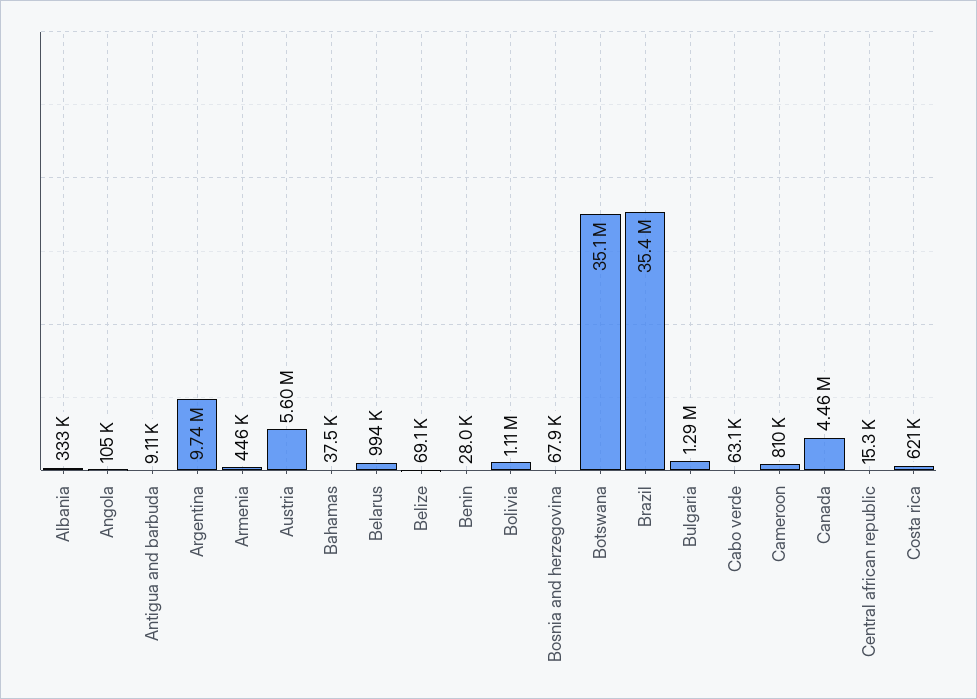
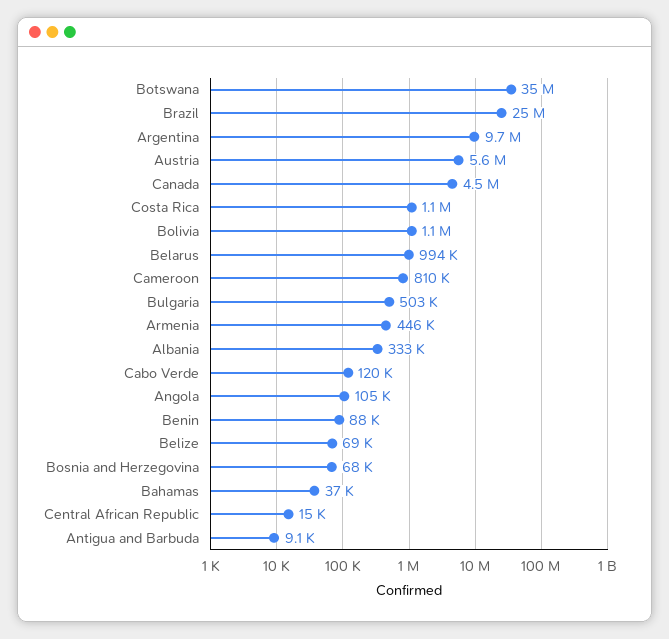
  {
    "Albania": 333000,
    "Angola": 105000,
    "Antigua and barbuda": 9110,
    "Argentina": 9740000,
    "Armenia": 446000,
    "Austria": 5600000,
    "Bahamas": 37500,
    "Belarus": 994000,
    "Belize": 69100,
-   "Benin": 28000,
+   "Benin": 88000,
    "Bolivia": 1110000,
    "Bosnia and herzegovina": 67900,
    "Botswana": 35100000,
-   "Brazil": 35400000,
+   "Brazil": 25000000,
-   "Bulgaria": 1290000,
+   "Bulgaria": 503000,
-   "Cabo verde": 63100,
+   "Cabo verde": 120000,
    "Cameroon": 810000,
    "Canada": 4460000,
    "Central african republic": 15300,
-   "Costa rica": 621000
+   "Costa rica": 1100000
  }

